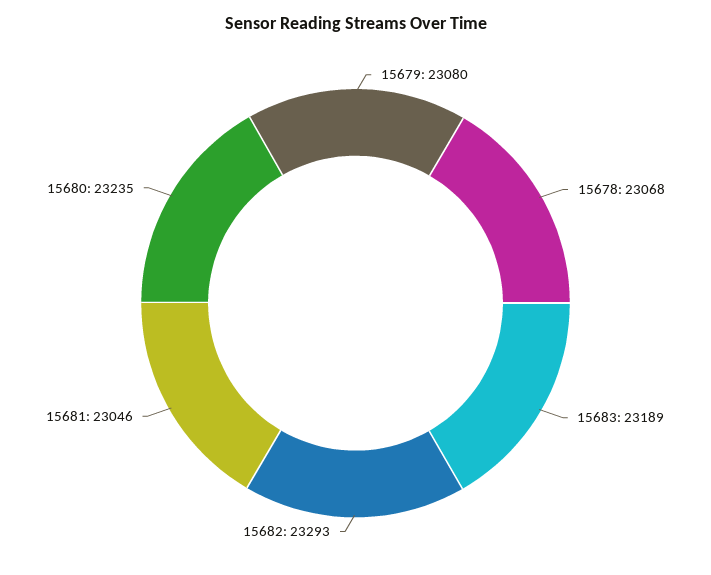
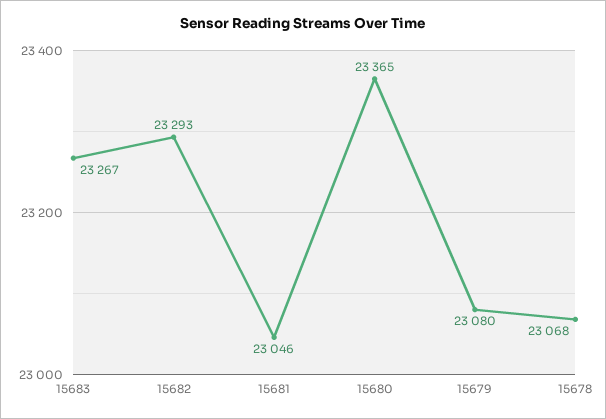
  {
    "15679": 23080,
    "15678": 23068,
-   "15683": 23189,
+   "15683": 23267,
    "15682": 23293,
    "15681": 23046,
-   "15680": 23235
+   "15680": 23365
  }

